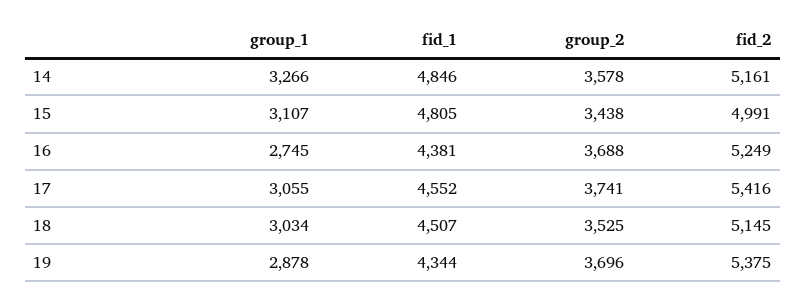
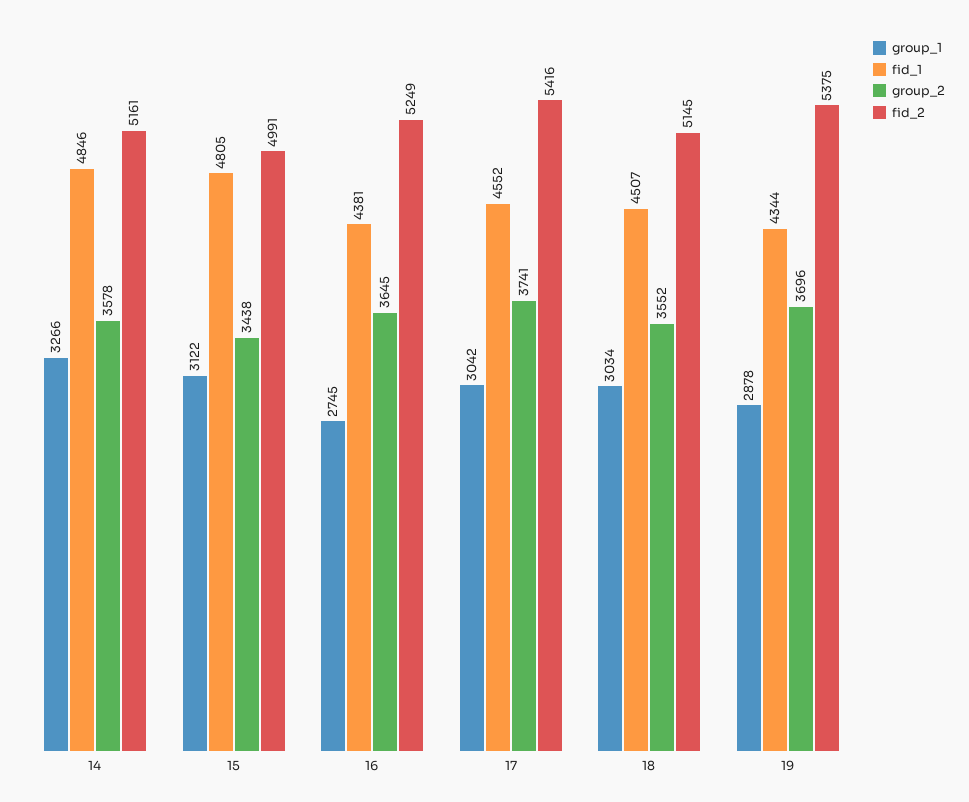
  {
    "group_1": {
      "14": 3266,
-     "15": 3107,
+     "15": 3122,
      "16": 2745,
-     "17": 3055,
+     "17": 3042,
      "18": 3034,
      "19": 2878
    },
    "fid_1": {
      "14": 4846,
      "15": 4805,
      "16": 4381,
      "17": 4552,
      "18": 4507,
      "19": 4344
    },
    "group_2": {
      "14": 3578,
      "15": 3438,
-     "16": 3688,
+     "16": 3645,
      "17": 3741,
-     "18": 3525,
+     "18": 3552,
      "19": 3696
    },
    "fid_2": {
      "14": 5161,
      "15": 4991,
      "16": 5249,
      "17": 5416,
      "18": 5145,
      "19": 5375
    }
  }

